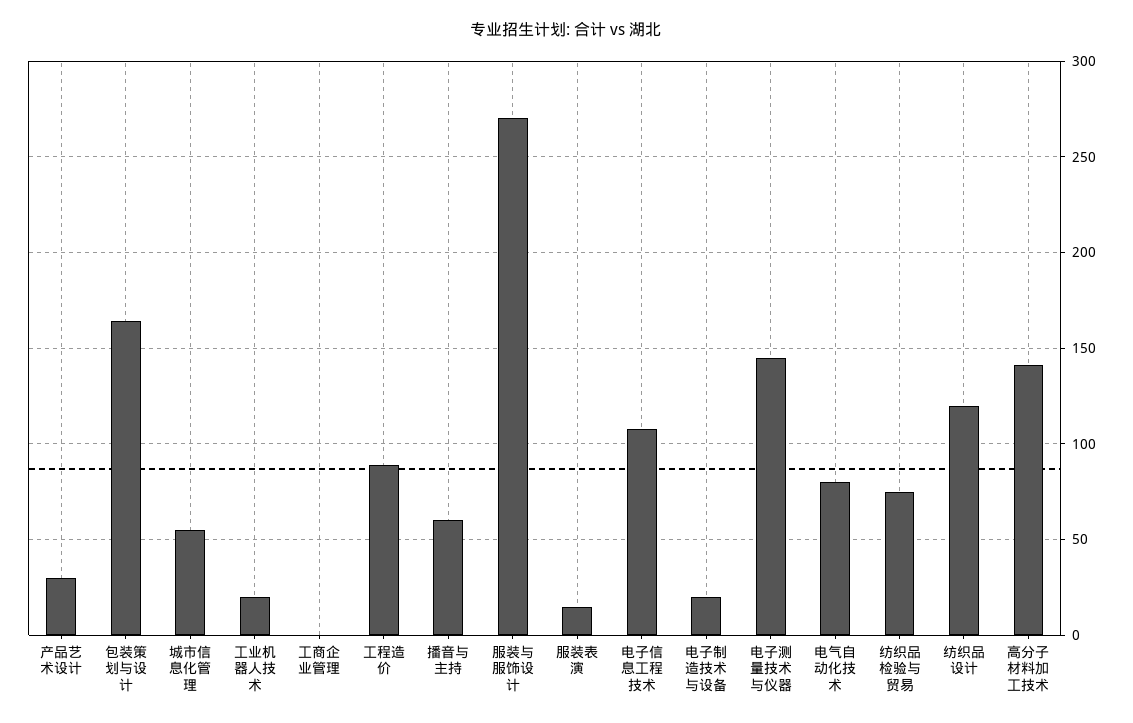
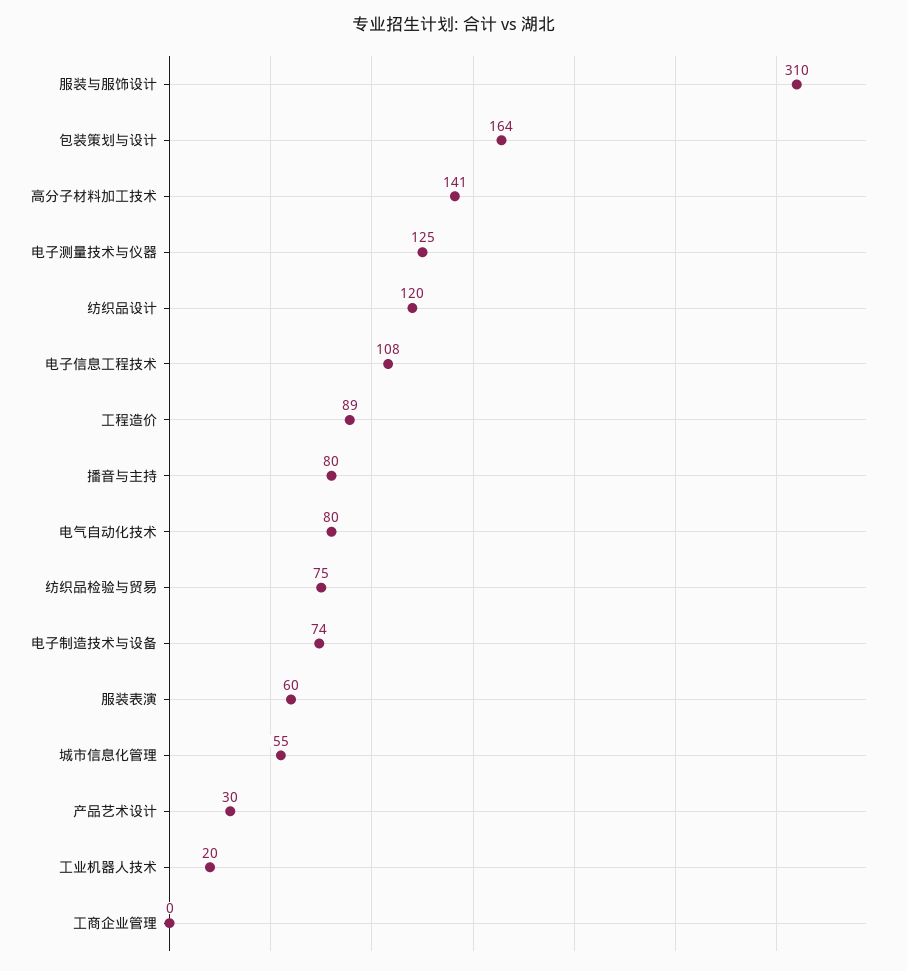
  {
    "产品艺术设计": 30,
    "包装策划与设计": 164,
    "城市信息化管理": 55,
    "工业机器人技术": 20,
    "工商企业管理": 0,
    "工程造价": 89,
-   "播音与主持": 60,
+   "播音与主持": 80,
-   "服装与服饰设计": 270,
+   "服装与服饰设计": 310,
-   "服装表演": 15,
+   "服装表演": 60,
    "电子信息工程技术": 108,
-   "电子制造技术与设备": 20,
+   "电子制造技术与设备": 74,
-   "电子测量技术与仪器": 145,
+   "电子测量技术与仪器": 125,
    "电气自动化技术": 80,
    "纺织品检验与贸易": 75,
    "纺织品设计": 120,
    "高分子材料加工技术": 141
  }

